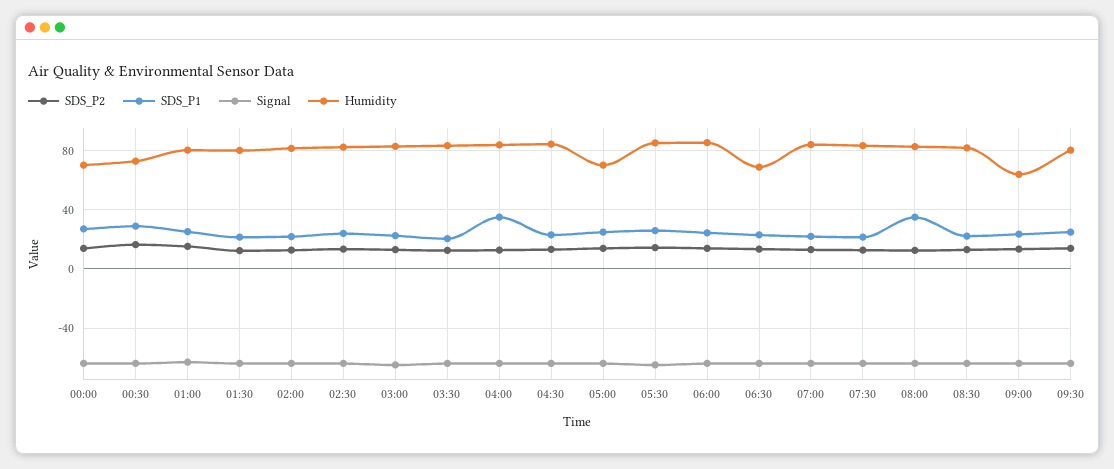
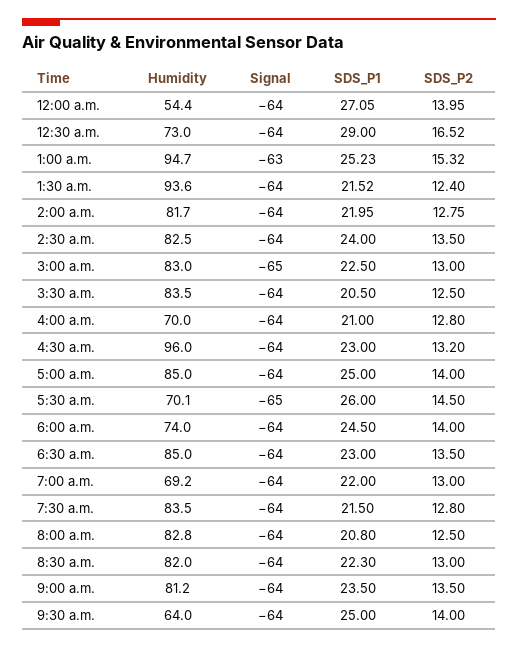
  {
    "SDS_P2": {
      "00:00": 13.95,
      "00:30": 16.52,
      "01:00": 15.32,
      "01:30": 12.4,
      "02:00": 12.75,
      "02:30": 13.5,
      "03:00": 13,
      "03:30": 12.5,
      "04:00": 12.8,
      "04:30": 13.2,
      "05:00": 14,
      "05:30": 14.5,
      "06:00": 14,
      "06:30": 13.5,
      "07:00": 13,
      "07:30": 12.8,
      "08:00": 12.5,
      "08:30": 13,
      "09:00": 13.5,
      "09:30": 14
    },
    "SDS_P1": {
      "00:00": 27.05,
      "00:30": 29,
      "01:00": 25.23,
      "01:30": 21.52,
      "02:00": 21.95,
      "02:30": 24,
      "03:00": 22.5,
      "03:30": 20.5,
-     "04:00": 35,
+     "04:00": 21,
      "04:30": 23,
      "05:00": 25,
      "05:30": 26,
      "06:00": 24.5,
      "06:30": 23,
      "07:00": 22,
      "07:30": 21.5,
-     "08:00": 35,
+     "08:00": 20.8,
      "08:30": 22.3,
      "09:00": 23.5,
      "09:30": 25
    },
    "Signal": {
      "00:00": -64,
      "00:30": -64,
      "01:00": -63,
      "01:30": -64,
      "02:00": -64,
      "02:30": -64,
      "03:00": -65,
      "03:30": -64,
      "04:00": -64,
      "04:30": -64,
      "05:00": -64,
      "05:30": -65,
      "06:00": -64,
      "06:30": -64,
      "07:00": -64,
      "07:30": -64,
      "08:00": -64,
      "08:30": -64,
      "09:00": -64,
      "09:30": -64
    },
    "Humidity": {
-     "00:00": 70,
+     "00:00": 54.4,
      "00:30": 73,
-     "01:00": 80,
+     "01:00": 94.7,
-     "01:30": 80,
+     "01:30": 93.6,
      "02:00": 81.7,
      "02:30": 82.5,
      "03:00": 83,
      "03:30": 83.5,
-     "04:00": 85,
+     "04:00": 70,
-     "04:30": 85,
+     "04:30": 96,
-     "05:00": 70,
+     "05:00": 85,
-     "05:30": 85,
+     "05:30": 70.1,
-     "06:00": 85,
+     "06:00": 74,
-     "06:30": 70,
+     "06:30": 85,
-     "07:00": 85,
+     "07:00": 69.2,
      "07:30": 83.5,
      "08:00": 82.8,
      "08:30": 82,
-     "09:00": 65,
+     "09:00": 81.2,
-     "09:30": 80
+     "09:30": 64
    }
  }

